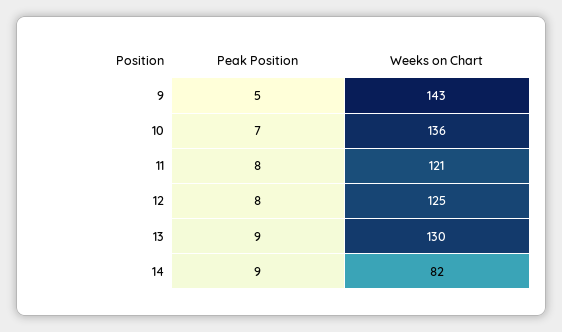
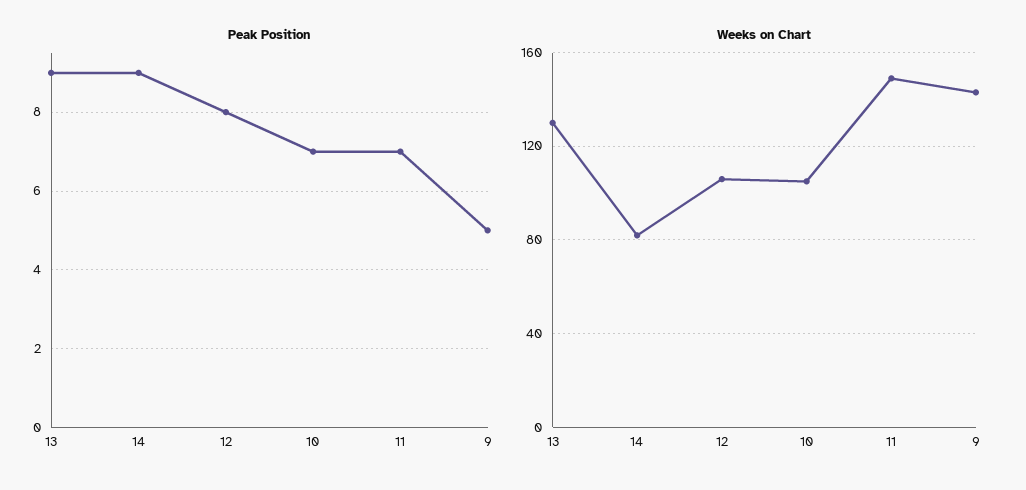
  {
    "Peak Position": {
      "9": 5,
      "10": 7,
-     "11": 8,
+     "11": 7,
      "12": 8,
      "13": 9,
      "14": 9
    },
    "Weeks on Chart": {
      "9": 143,
-     "10": 136,
+     "10": 105,
-     "11": 121,
+     "11": 150,
-     "12": 125,
+     "12": 105,
      "13": 130,
      "14": 82
    }
  }

